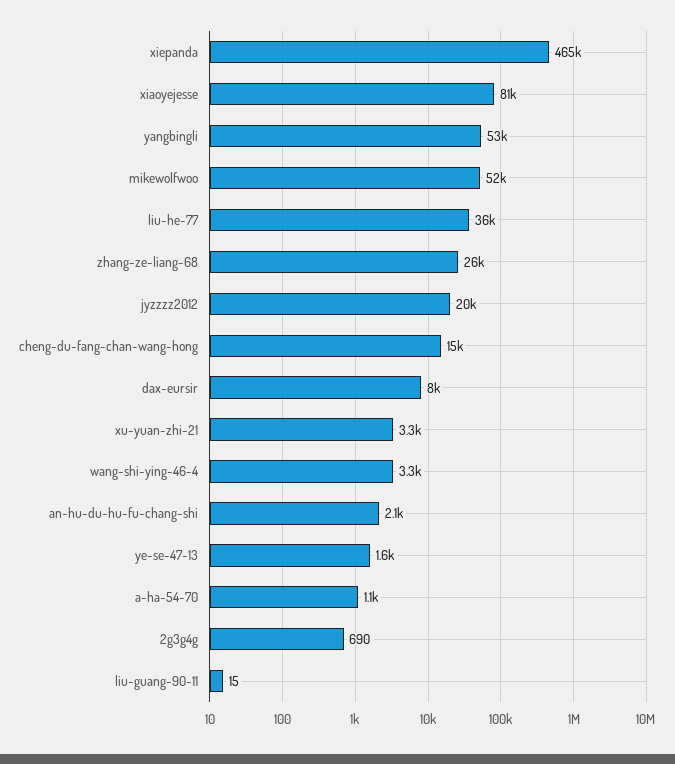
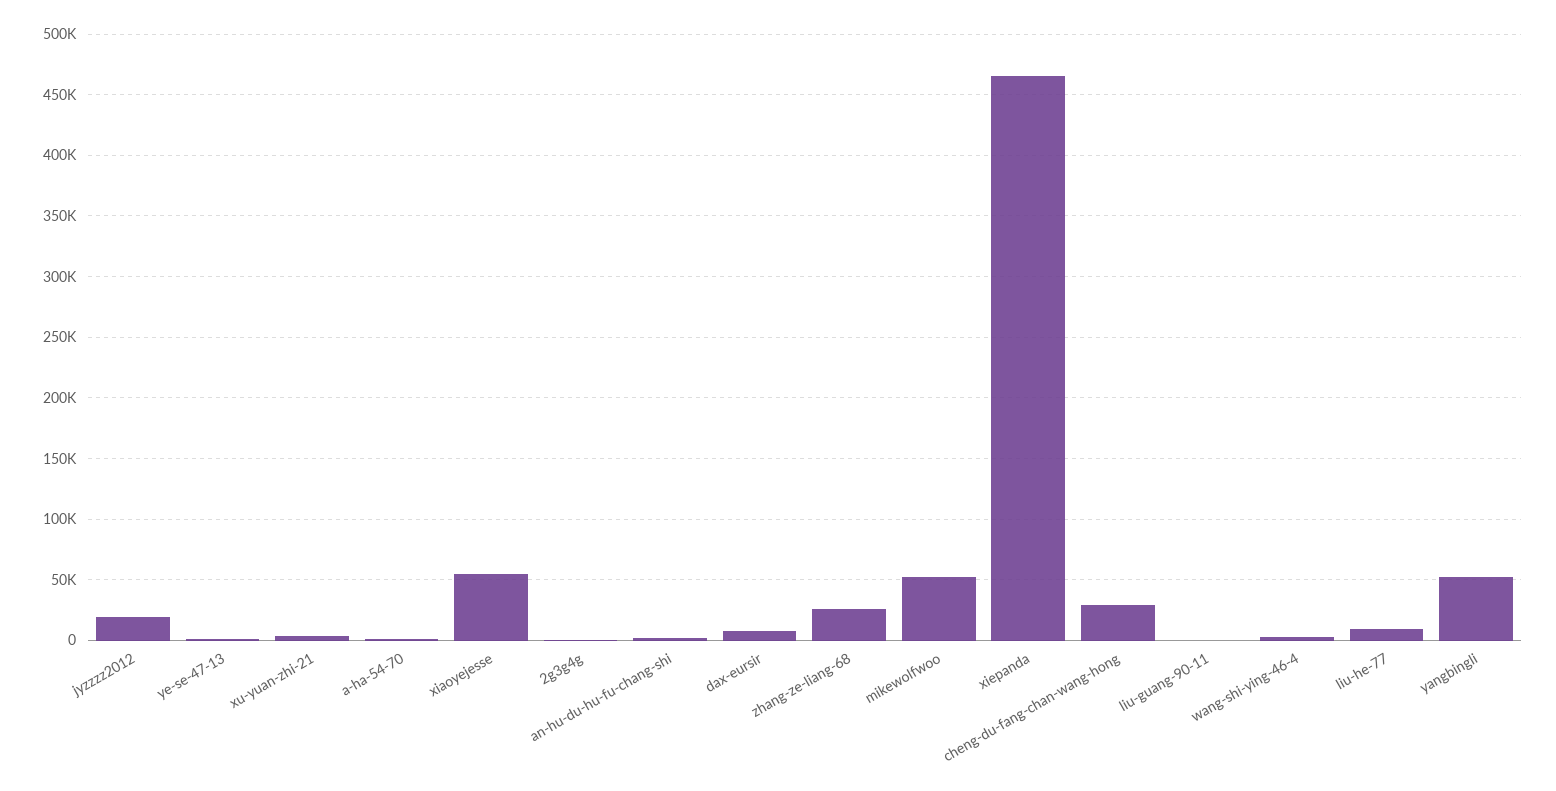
  {
    "xiepanda": 465000,
-   "xiaoyejesse": 81000,
+   "xiaoyejesse": 55000,
    "yangbingli": 53000,
    "mikewolfwoo": 52000,
-   "liu-he-77": 36000,
+   "liu-he-77": 10000,
    "zhang-ze-liang-68": 26000,
    "jyzzzz2012": 20000,
-   "cheng-du-fang-chan-wang-hong": 15000,
+   "cheng-du-fang-chan-wang-hong": 30000,
    "dax-eursir": 8000,
    "xu-yuan-zhi-21": 3300,
    "wang-shi-ying-46-4": 3300,
    "an-hu-du-hu-fu-chang-shi": 2100,
    "ye-se-47-13": 1600,
    "a-ha-54-70": 1100,
    "2g3g4g": 690,
    "liu-guang-90-11": 15
  }

